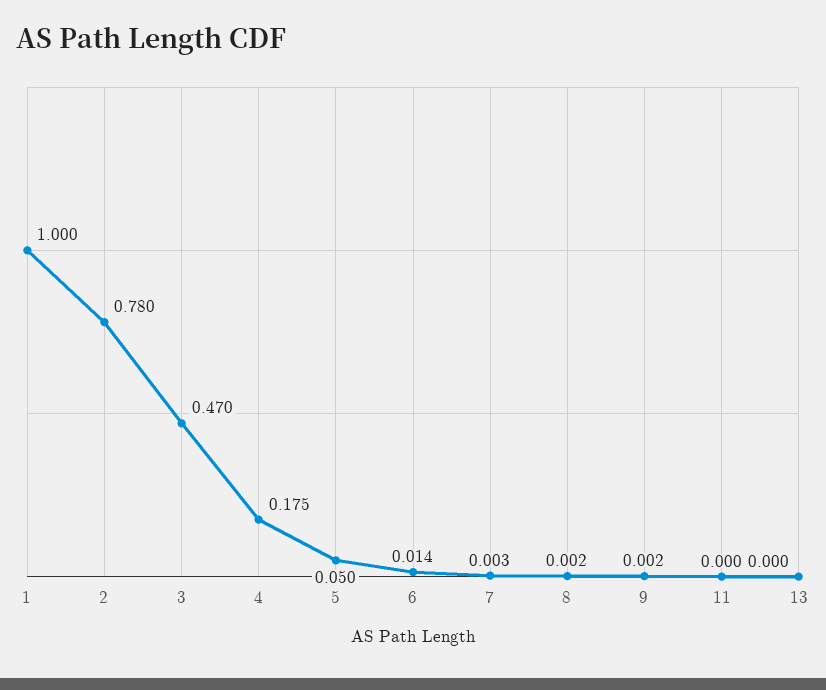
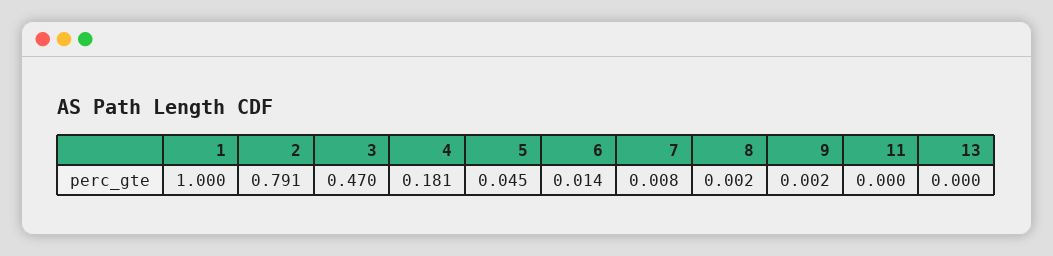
  {
    "1": 1,
-   "2": 0.78,
+   "2": 0.791,
    "3": 0.47,
-   "4": 0.175,
+   "4": 0.181,
-   "5": 0.05,
+   "5": 0.045,
    "6": 0.014,
-   "7": 0.003,
+   "7": 0.008,
    "8": 0.002,
    "9": 0.002,
    "11": 0,
    "13": 0
  }

